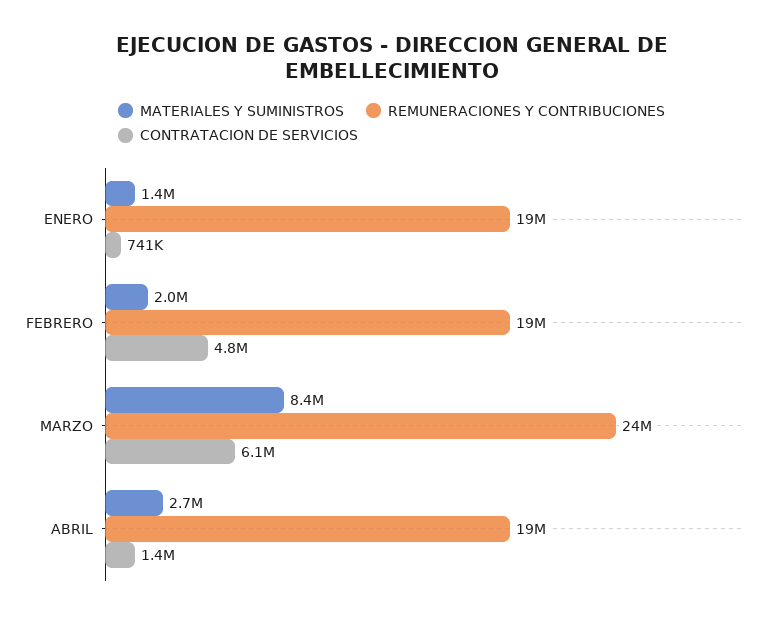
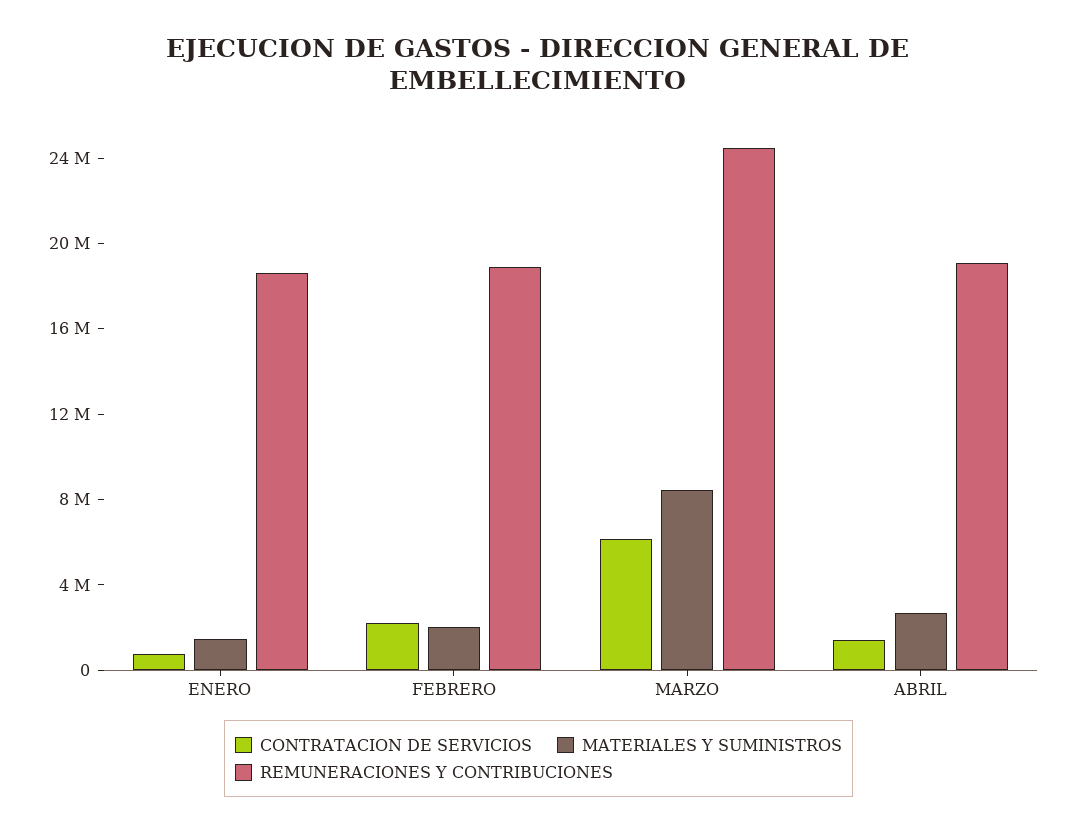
  {
    "MATERIALES Y SUMINISTROS": {
      "ENERO": 1400000,
      "FEBRERO": 2000000,
      "MARZO": 8400000,
      "ABRIL": 2700000
    },
    "REMUNERACIONES Y CONTRIBUCIONES": {
      "ENERO": 19000000,
      "FEBRERO": 19000000,
      "MARZO": 24000000,
      "ABRIL": 19000000
    },
    "CONTRATACION DE SERVICIOS": {
      "ENERO": 741000,
-     "FEBRERO": 4800000,
+     "FEBRERO": 2000000,
      "MARZO": 6100000,
      "ABRIL": 1400000
    }
  }

